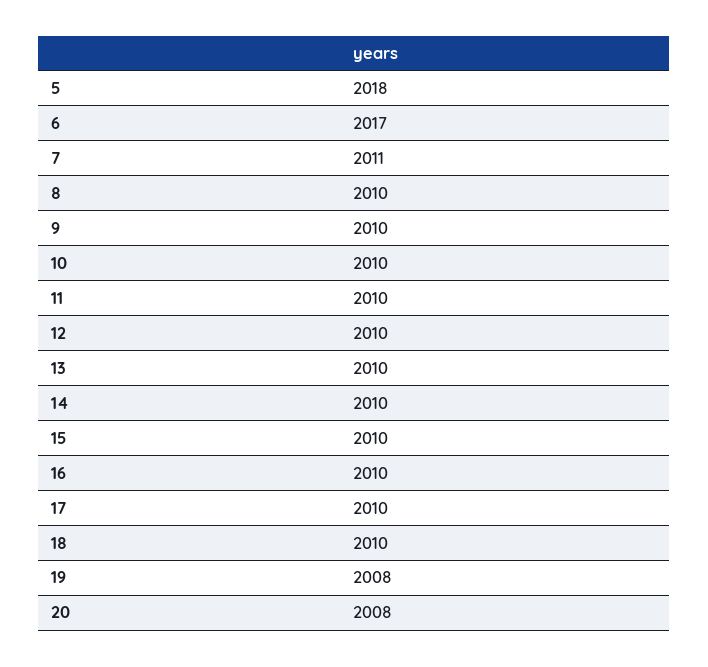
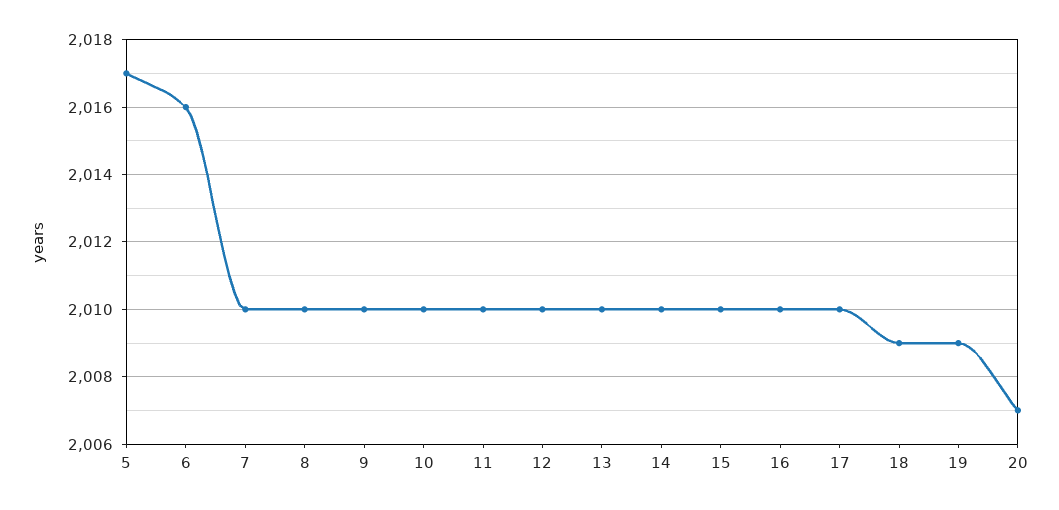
  {
-   "5": 2018,
+   "5": 2017,
-   "6": 2017,
+   "6": 2016,
-   "7": 2011,
+   "7": 2010,
    "8": 2010,
    "9": 2010,
    "10": 2010,
    "11": 2010,
    "12": 2010,
    "13": 2010,
    "14": 2010,
    "15": 2010,
    "16": 2010,
    "17": 2010,
-   "18": 2010,
+   "18": 2009,
-   "19": 2008,
+   "19": 2009,
-   "20": 2008
+   "20": 2007
  }

